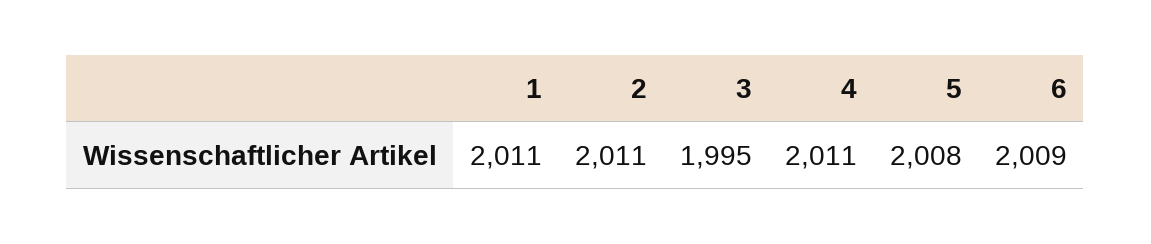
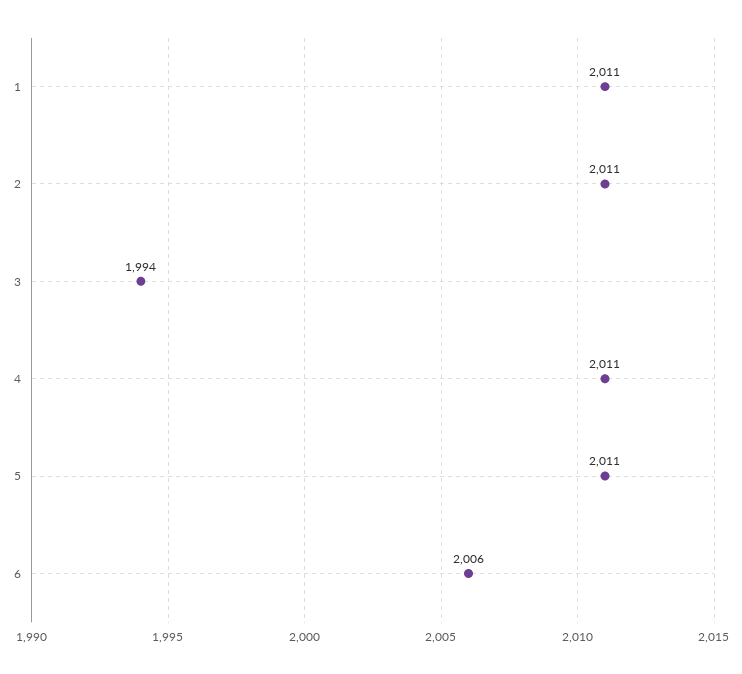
  {
    "1": 2011,
    "2": 2011,
-   "3": 1995,
+   "3": 1994,
    "4": 2011,
-   "5": 2008,
+   "5": 2011,
-   "6": 2009
+   "6": 2006
  }

